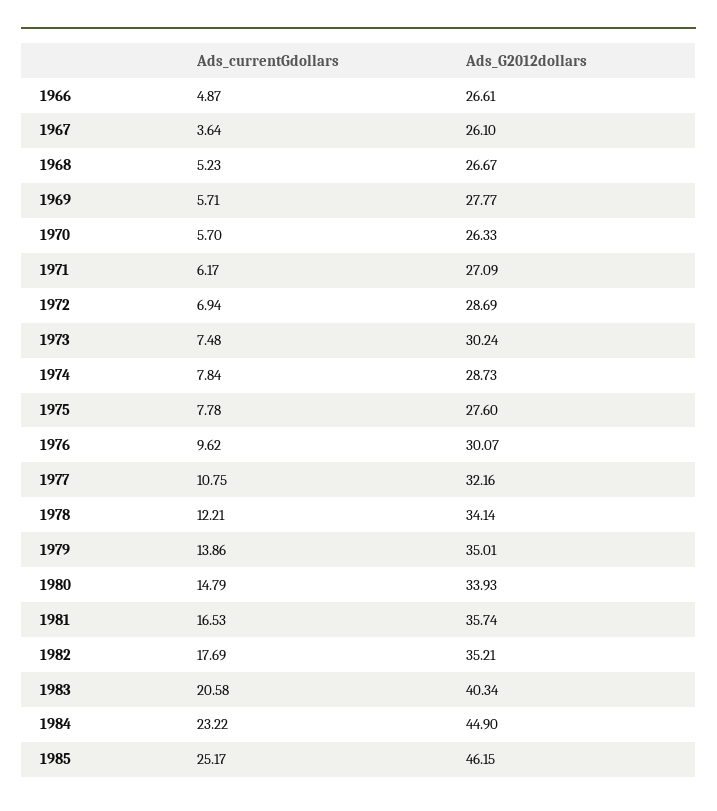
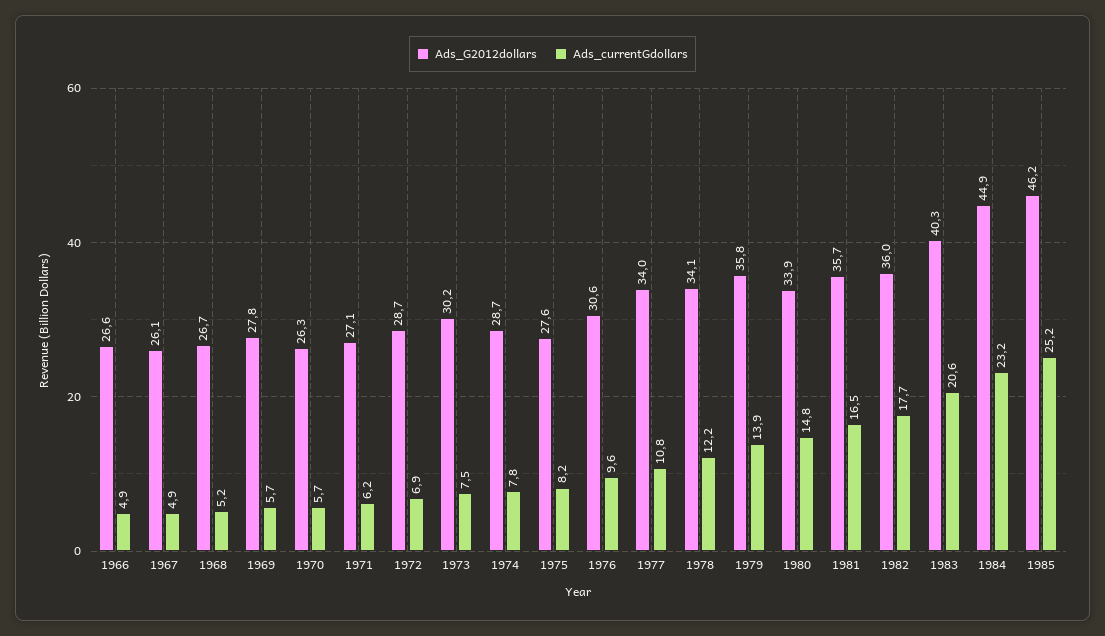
  {
    "Ads_currentGdollars": {
      "1966": 4.87,
-     "1967": 3.64,
+     "1967": 4.9,
      "1968": 5.23,
      "1969": 5.71,
      "1970": 5.7,
      "1971": 6.17,
      "1972": 6.94,
      "1973": 7.48,
      "1974": 7.84,
-     "1975": 7.78,
+     "1975": 8.2,
      "1976": 9.62,
      "1977": 10.75,
      "1978": 12.21,
      "1979": 13.86,
      "1980": 14.79,
      "1981": 16.53,
      "1982": 17.69,
      "1983": 20.58,
      "1984": 23.22,
      "1985": 25.17
    },
    "Ads_G2012dollars": {
      "1966": 26.61,
      "1967": 26.1,
      "1968": 26.67,
      "1969": 27.77,
      "1970": 26.33,
      "1971": 27.09,
      "1972": 28.69,
      "1973": 30.24,
      "1974": 28.73,
      "1975": 27.6,
-     "1976": 30.07,
+     "1976": 30.6,
-     "1977": 32.16,
+     "1977": 34,
      "1978": 34.14,
-     "1979": 35.01,
+     "1979": 35.8,
      "1980": 33.93,
      "1981": 35.74,
-     "1982": 35.21,
+     "1982": 36,
      "1983": 40.34,
      "1984": 44.9,
      "1985": 46.15
    }
  }

